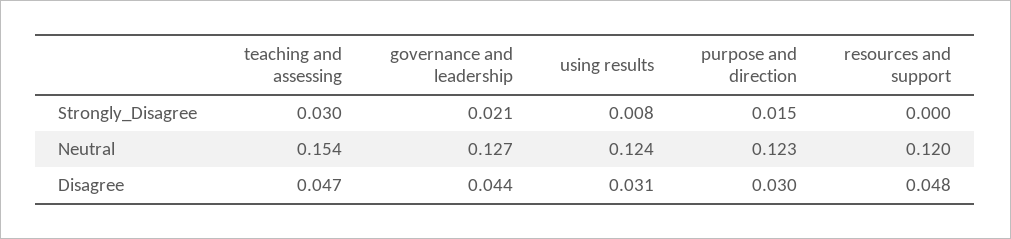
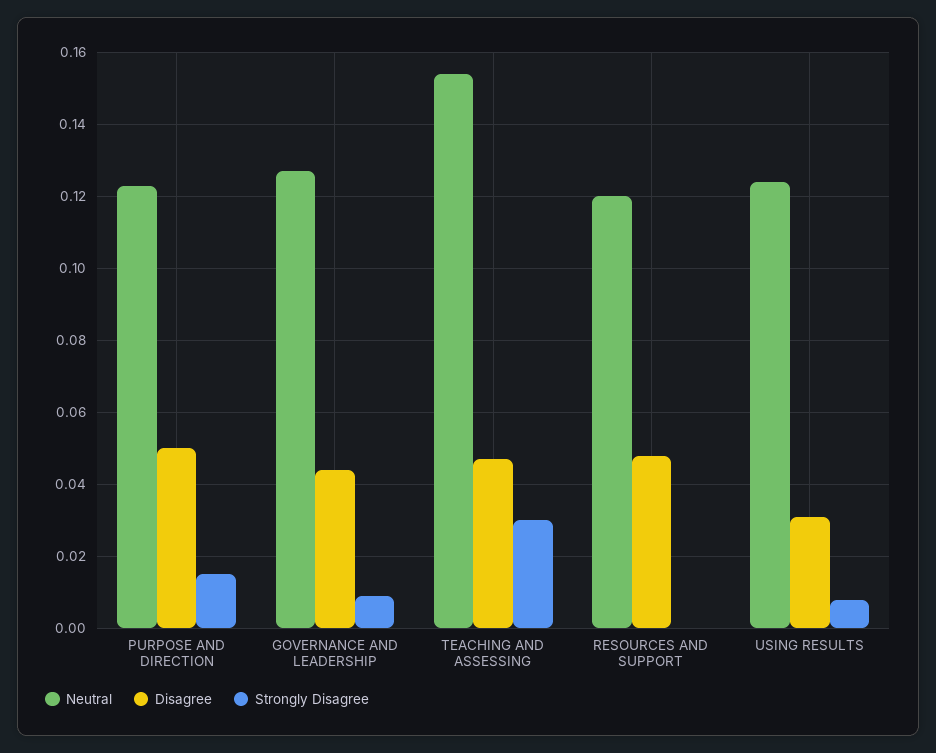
  {
    "Strongly_Disagree": {
      "teaching and assessing": 0.03,
-     "governance and leadership": 0.021,
+     "governance and leadership": 0.01,
      "using results": 0.008,
      "purpose and direction": 0.015,
      "resources and support": 0
    },
    "Neutral": {
      "teaching and assessing": 0.154,
      "governance and leadership": 0.127,
      "using results": 0.124,
      "purpose and direction": 0.123,
      "resources and support": 0.12
    },
    "Disagree": {
      "teaching and assessing": 0.047,
      "governance and leadership": 0.044,
      "using results": 0.031,
-     "purpose and direction": 0.03,
+     "purpose and direction": 0.05,
      "resources and support": 0.048
    }
  }

